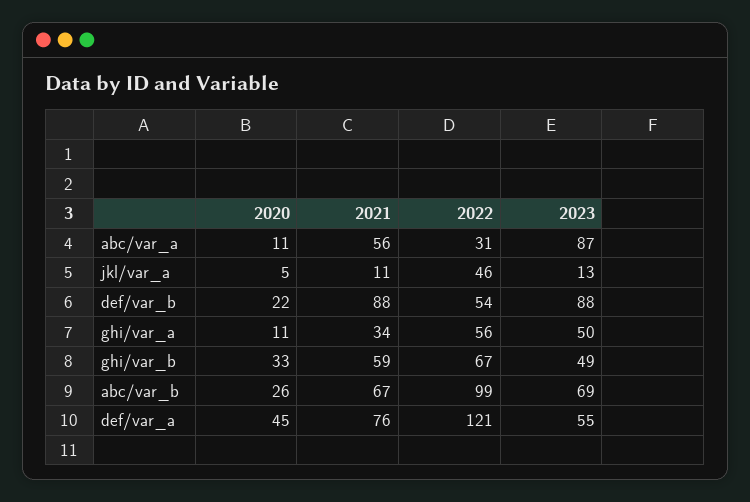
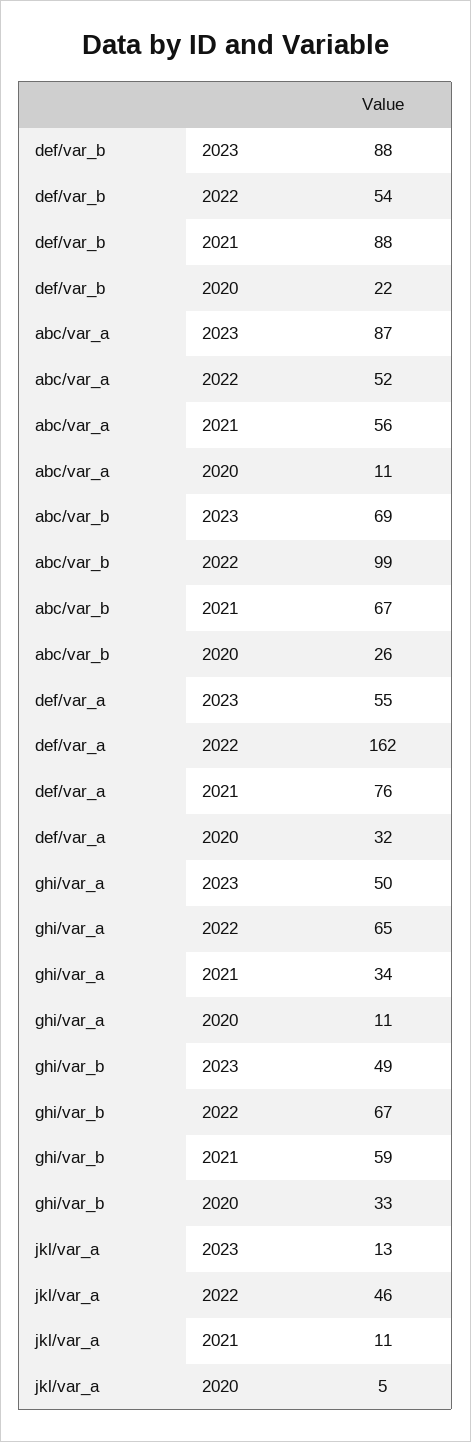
  {
    "2020": {
      "abc/var_a": 11,
      "jkl/var_a": 5,
      "def/var_b": 22,
      "ghi/var_a": 11,
      "ghi/var_b": 33,
      "abc/var_b": 26,
-     "def/var_a": 45
+     "def/var_a": 32
    },
    "2021": {
      "abc/var_a": 56,
      "jkl/var_a": 11,
      "def/var_b": 88,
      "ghi/var_a": 34,
      "ghi/var_b": 59,
      "abc/var_b": 67,
      "def/var_a": 76
    },
    "2022": {
-     "abc/var_a": 31,
+     "abc/var_a": 52,
      "jkl/var_a": 46,
      "def/var_b": 54,
-     "ghi/var_a": 56,
+     "ghi/var_a": 65,
      "ghi/var_b": 67,
      "abc/var_b": 99,
-     "def/var_a": 121
+     "def/var_a": 162
    },
    "2023": {
      "abc/var_a": 87,
      "jkl/var_a": 13,
      "def/var_b": 88,
      "ghi/var_a": 50,
      "ghi/var_b": 49,
      "abc/var_b": 69,
      "def/var_a": 55
    }
  }

